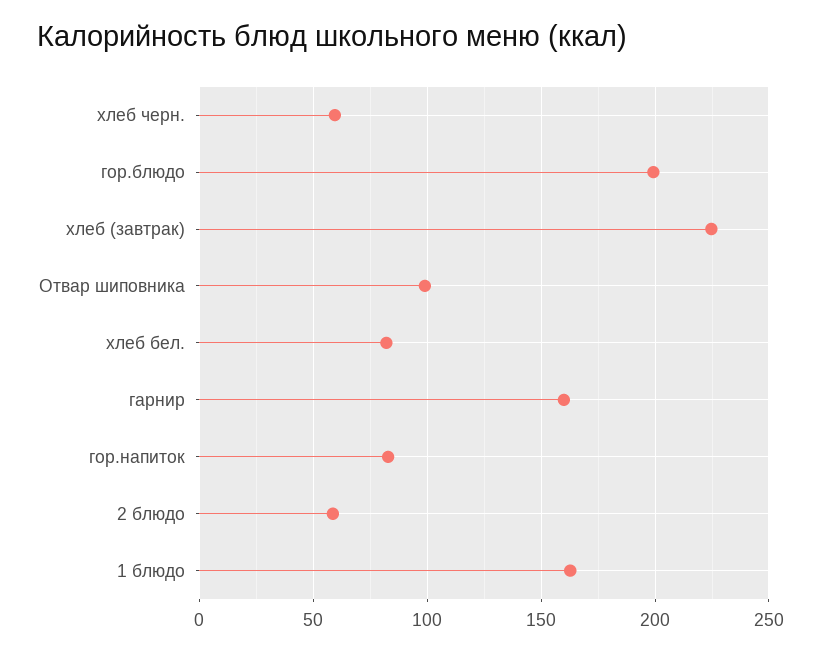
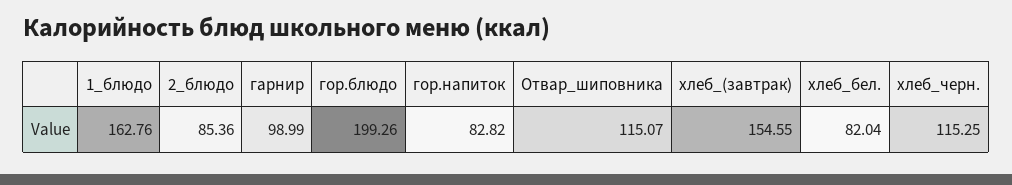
  {
-   "хлеб черн.": 60,
+   "хлеб черн.": 115.25,
    "гор.блюдо": 199.26,
-   "хлеб (завтрак)": 225,
+   "хлеб (завтрак)": 154.55,
-   "Отвар шиповника": 100,
+   "Отвар шиповника": 115.07,
    "хлеб бел.": 82.04,
-   "гарнир": 160,
+   "гарнир": 98.99,
    "гор.напиток": 82.82,
-   "2 блюдо": 60,
+   "2 блюдо": 85.36,
    "1 блюдо": 162.76
  }

